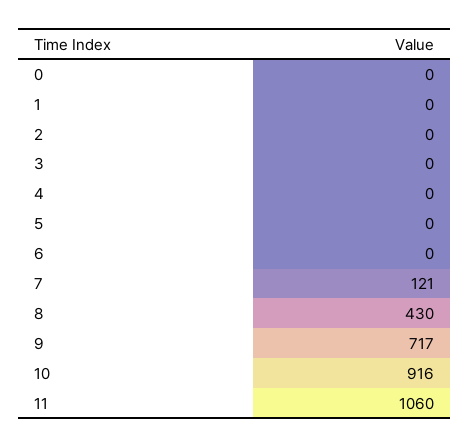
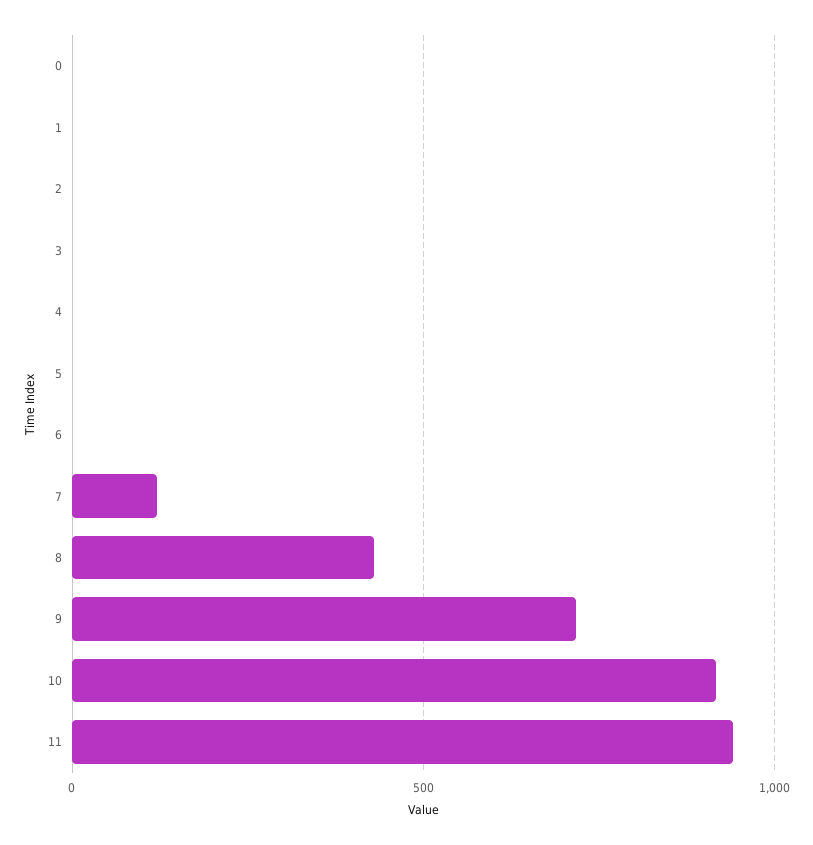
  {
    "0": 0,
    "1": 0,
    "2": 0,
    "3": 0,
    "4": 0,
    "5": 0,
    "6": 0,
    "7": 121,
    "8": 430,
    "9": 717,
    "10": 916,
-   "11": 1060
+   "11": 950
  }

